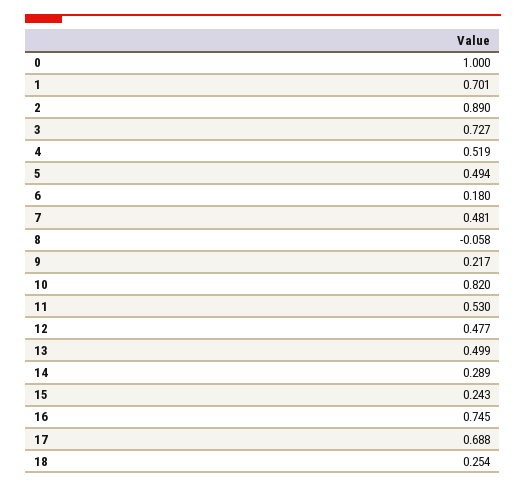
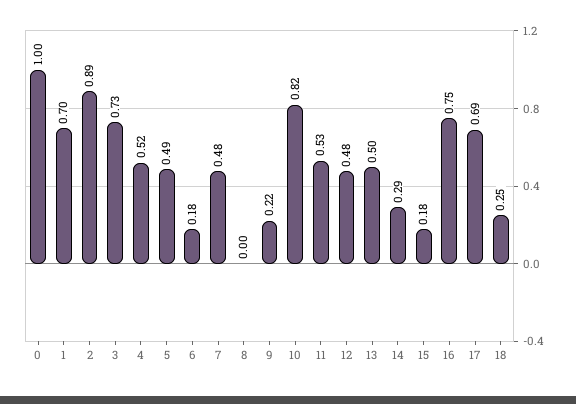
  {
    "0": 1,
    "1": 0.701,
    "2": 0.89,
    "3": 0.727,
    "4": 0.519,
    "5": 0.494,
    "6": 0.18,
    "7": 0.481,
-   "8": -0.058,
+   "8": 0,
    "9": 0.217,
    "10": 0.82,
    "11": 0.53,
    "12": 0.477,
    "13": 0.499,
    "14": 0.289,
-   "15": 0.243,
+   "15": 0.18,
    "16": 0.745,
    "17": 0.688,
    "18": 0.254
  }

